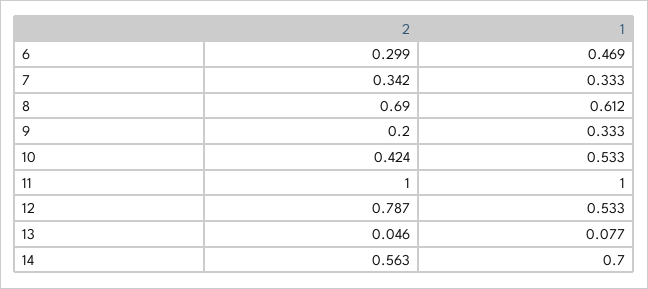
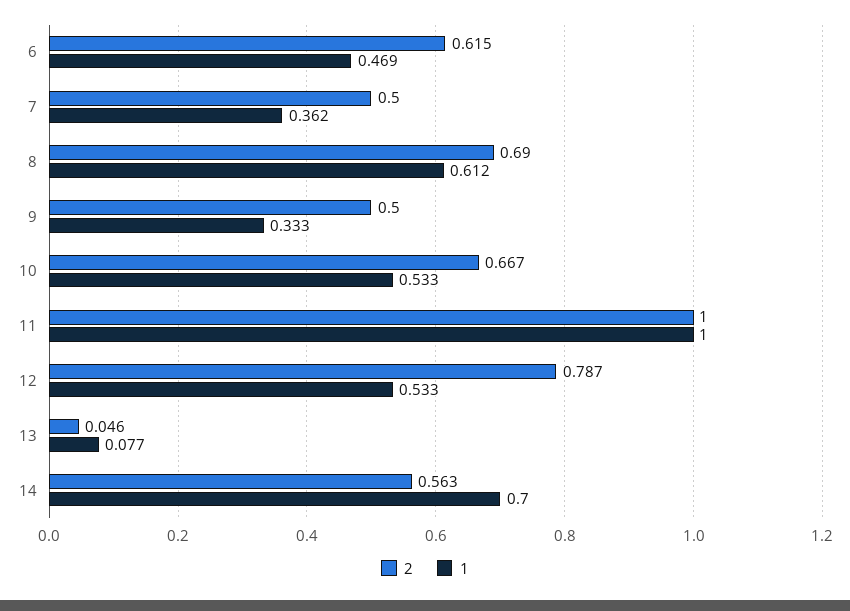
  {
    "2": {
-     "6": 0.299,
+     "6": 0.615,
-     "7": 0.342,
+     "7": 0.5,
      "8": 0.69,
-     "9": 0.2,
+     "9": 0.5,
-     "10": 0.424,
+     "10": 0.667,
      "11": 1,
      "12": 0.787,
      "13": 0.046,
      "14": 0.563
    },
    "1": {
      "6": 0.469,
-     "7": 0.333,
+     "7": 0.362,
      "8": 0.612,
      "9": 0.333,
      "10": 0.533,
      "11": 1,
      "12": 0.533,
      "13": 0.077,
      "14": 0.7
    }
  }

